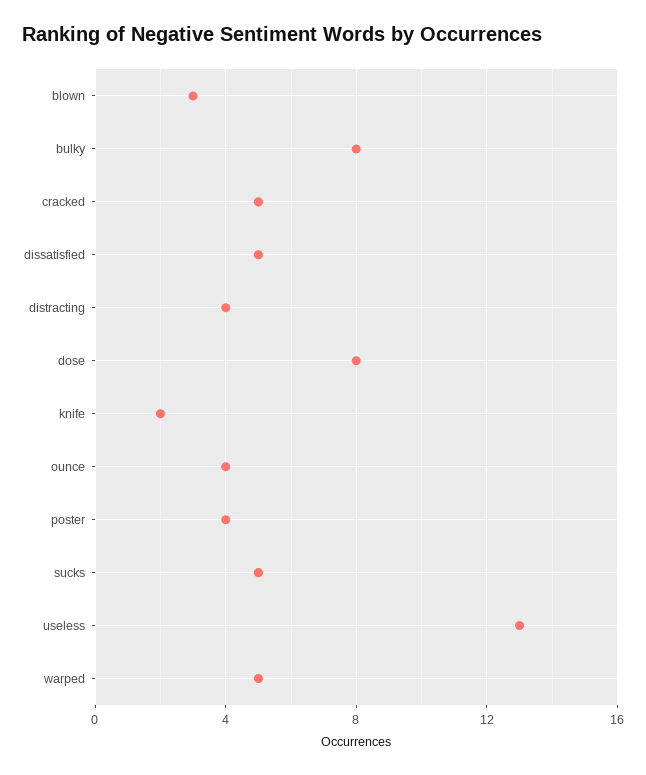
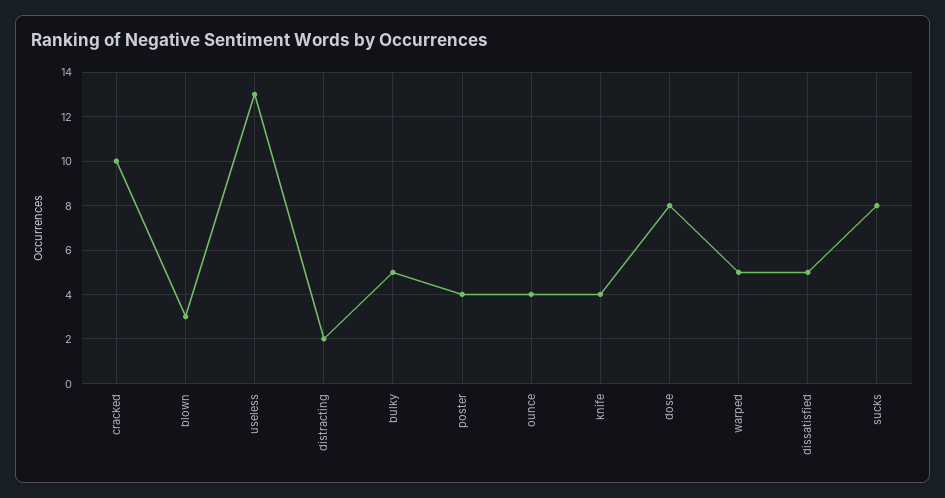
  {
    "blown": 3,
-   "bulky": 8,
+   "bulky": 5,
-   "cracked": 5,
+   "cracked": 10,
    "dissatisfied": 5,
-   "distracting": 4,
+   "distracting": 2,
    "dose": 8,
-   "knife": 2,
+   "knife": 4,
    "ounce": 4,
    "poster": 4,
-   "sucks": 5,
+   "sucks": 8,
    "useless": 13,
    "warped": 5
  }

